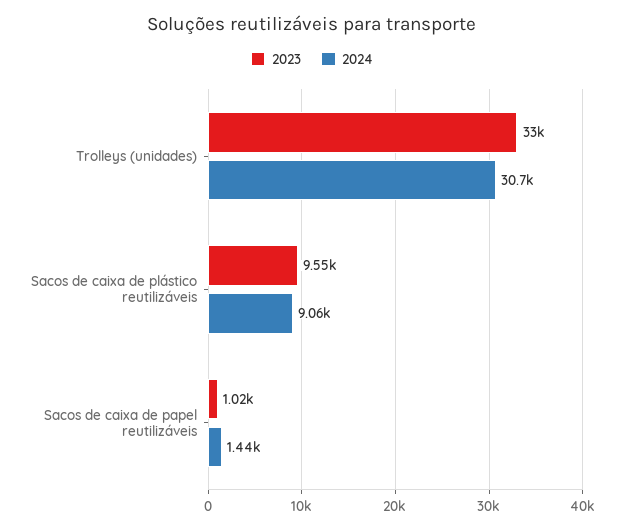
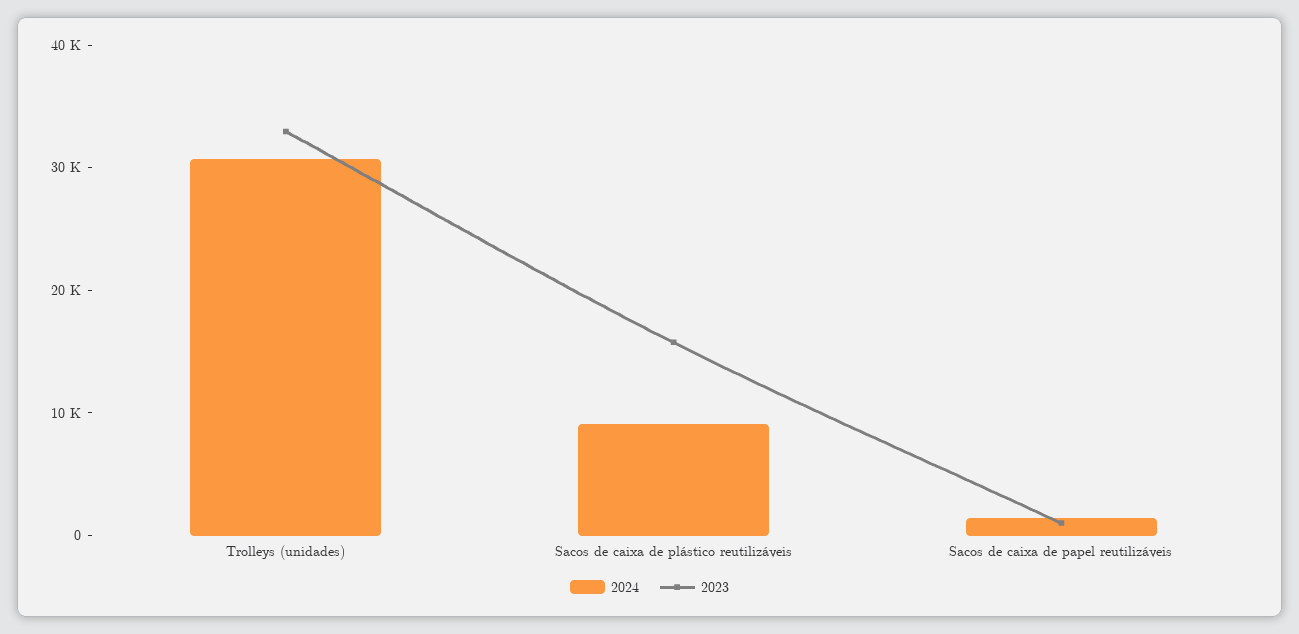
  {
    "2023": {
      "Trolleys (unidades)": 33000,
-     "Sacos de caixa de plástico reutilizáveis": 9550,
+     "Sacos de caixa de plástico reutilizáveis": 16000,
      "Sacos de caixa de papel reutilizáveis": 1020
    },
    "2024": {
      "Trolleys (unidades)": 30700,
      "Sacos de caixa de plástico reutilizáveis": 9060,
      "Sacos de caixa de papel reutilizáveis": 1440
    }
  }

